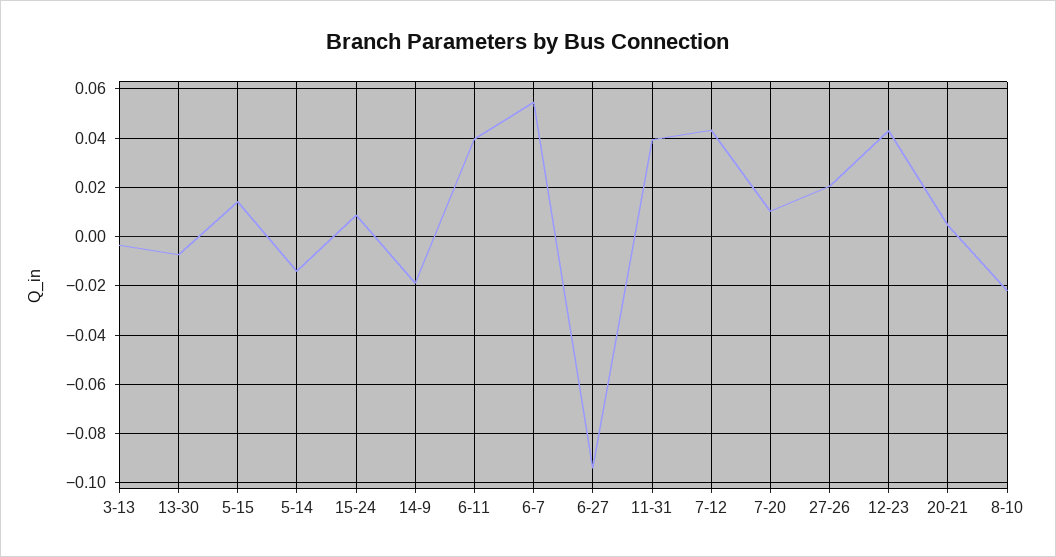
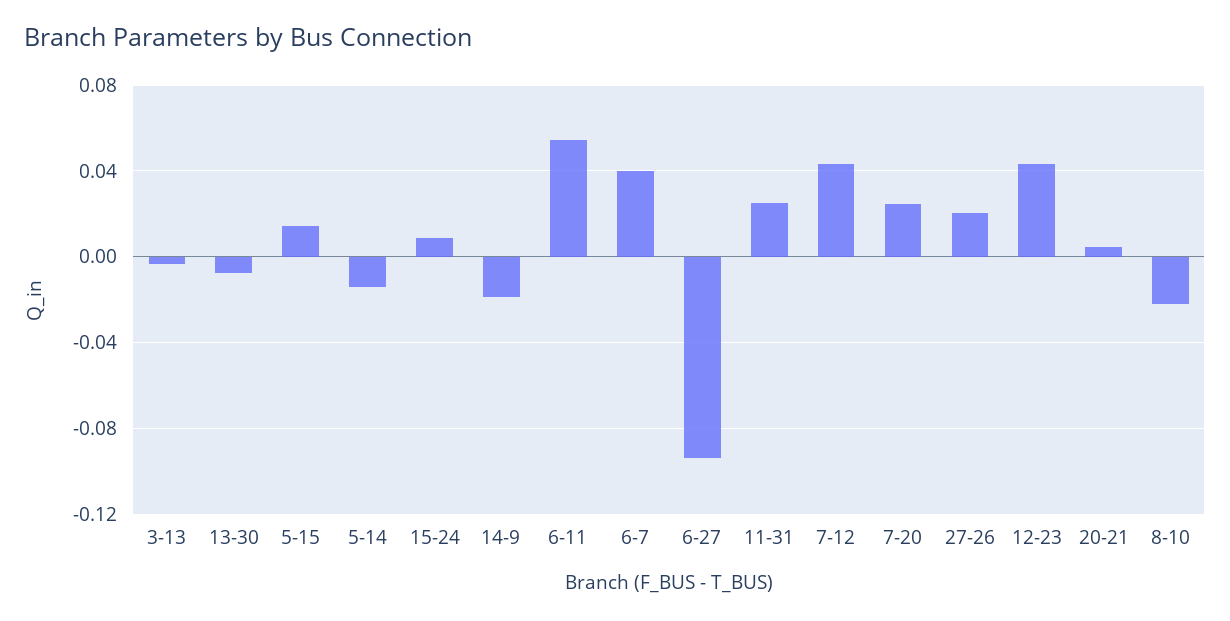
  {
    "3-13": -0.0025,
    "13-30": -0.0075,
    "5-15": 0.015,
    "5-14": -0.015,
    "15-24": 0.0075,
    "14-9": -0.02,
-   "6-11": 0.04,
+   "6-11": 0.055,
-   "6-7": 0.055,
+   "6-7": 0.04,
    "6-27": -0.095,
-   "11-31": 0.04,
+   "11-31": 0.025,
    "7-12": 0.0425,
-   "7-20": 0.01,
+   "7-20": 0.025,
    "27-26": 0.02,
    "12-23": 0.0425,
    "20-21": 0.005,
    "8-10": -0.0225
  }

